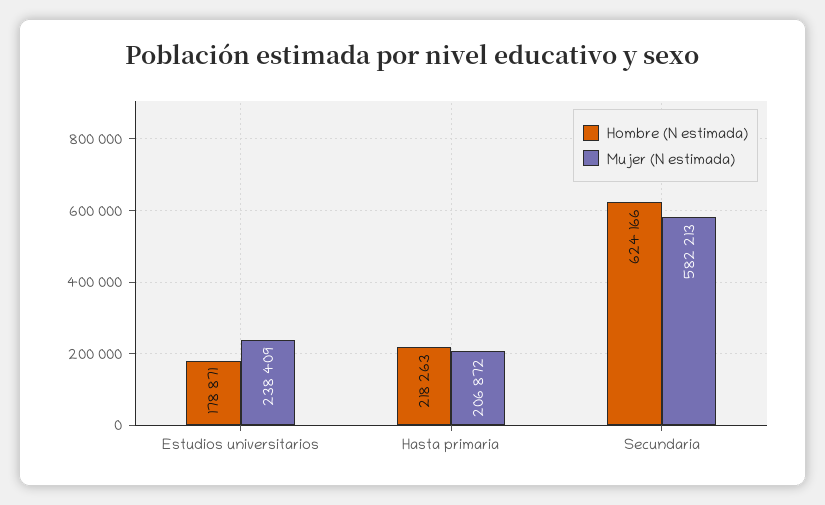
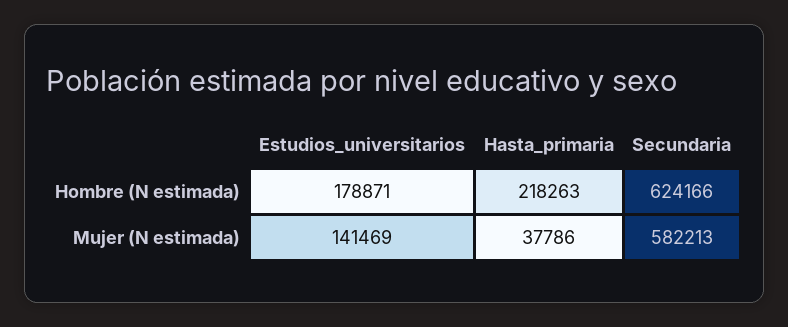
  {
    "Hombre (N estimada)": {
      "Estudios universitarios": 178871,
      "Hasta primaria": 218263,
      "Secundaria": 624166
    },
    "Mujer (N estimada)": {
-     "Estudios universitarios": 238409,
+     "Estudios universitarios": 141469,
-     "Hasta primaria": 206872,
+     "Hasta primaria": 37786,
      "Secundaria": 582213
    }
  }

